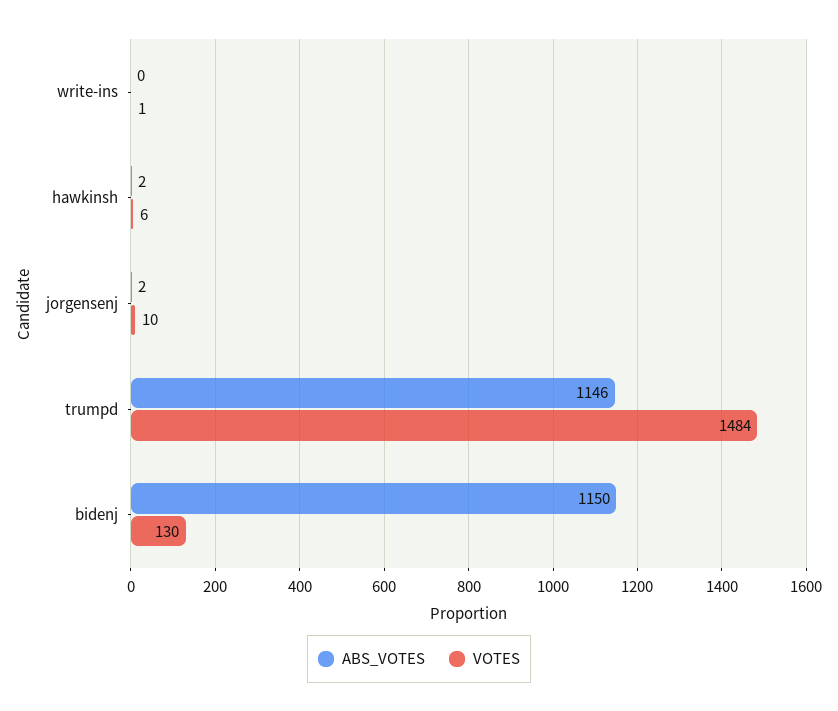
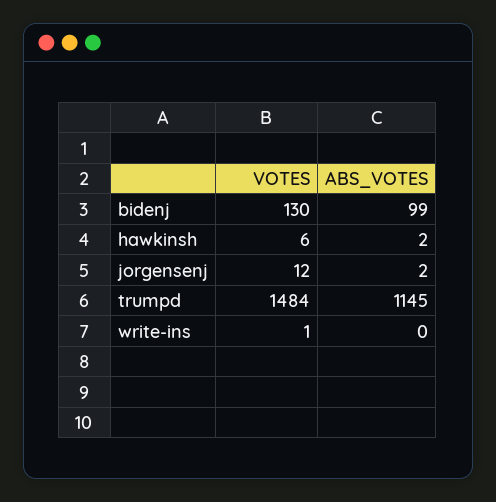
  {
    "ABS_VOTES": {
      "write-ins": 0,
      "hawkinsh": 2,
      "jorgensenj": 2,
-     "trumpd": 1146,
+     "trumpd": 1145,
-     "bidenj": 1150
+     "bidenj": 99
    },
    "VOTES": {
      "write-ins": 1,
      "hawkinsh": 6,
-     "jorgensenj": 10,
+     "jorgensenj": 12,
      "trumpd": 1484,
      "bidenj": 130
    }
  }

